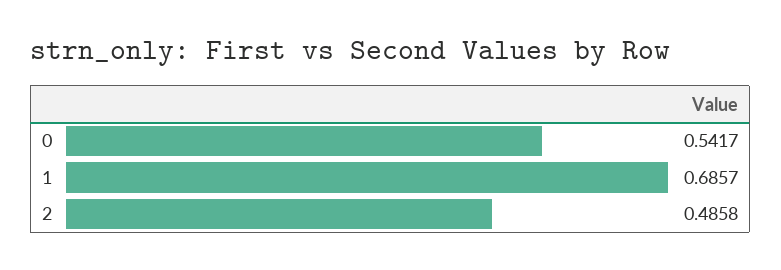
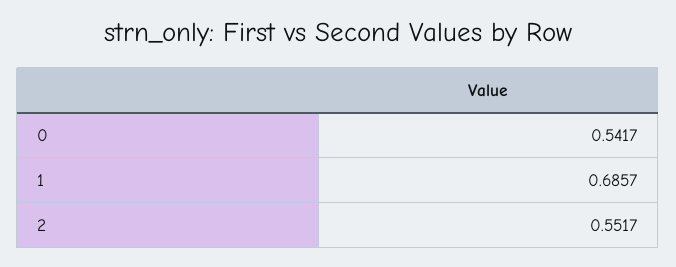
  {
    "0": 0.5417,
    "1": 0.6857,
-   "2": 0.4858
+   "2": 0.5517
  }

